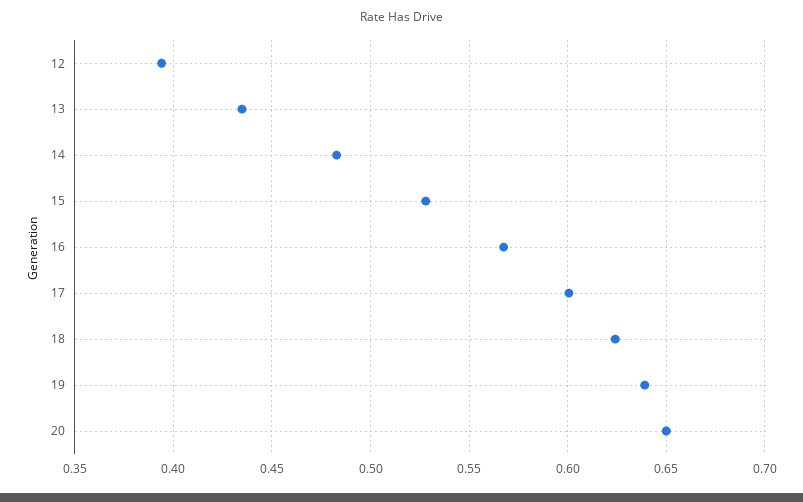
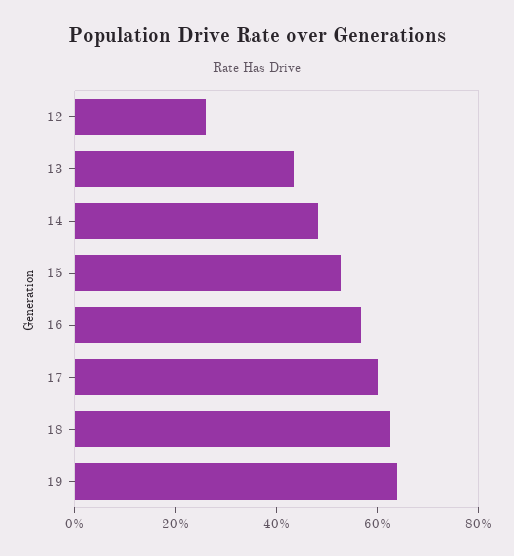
  {
-   "12": 0.395,
+   "12": 0.25,
    "13": 0.435,
    "14": 0.485,
    "15": 0.53,
    "16": 0.57,
    "17": 0.6,
    "18": 0.625,
-   "19": 0.64,
+   "19": 0.64
-   "20": 0.65
  }

